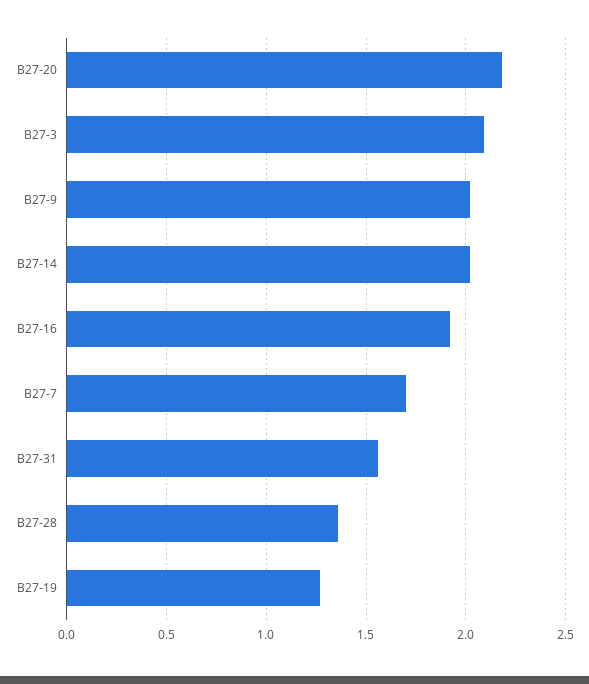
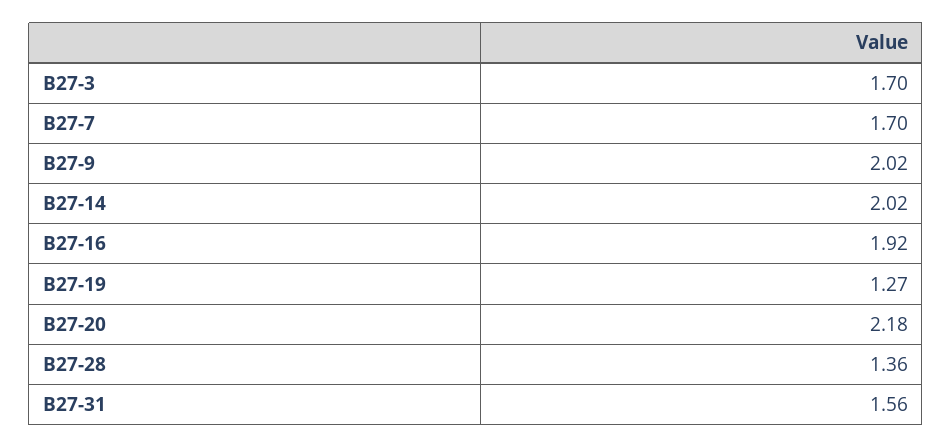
  {
    "В27-20": 2.18,
-   "В27-3": 2.1,
+   "В27-3": 1.7,
    "В27-9": 2.02,
    "В27-14": 2.02,
    "В27-16": 1.92,
    "В27-7": 1.7,
    "В27-31": 1.56,
    "В27-28": 1.36,
    "В27-19": 1.27
  }

